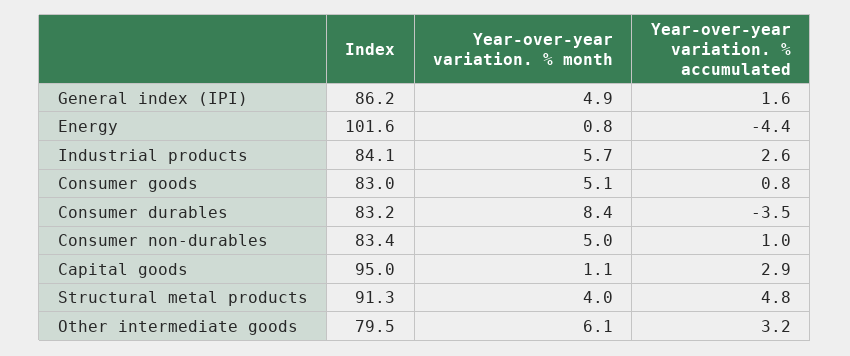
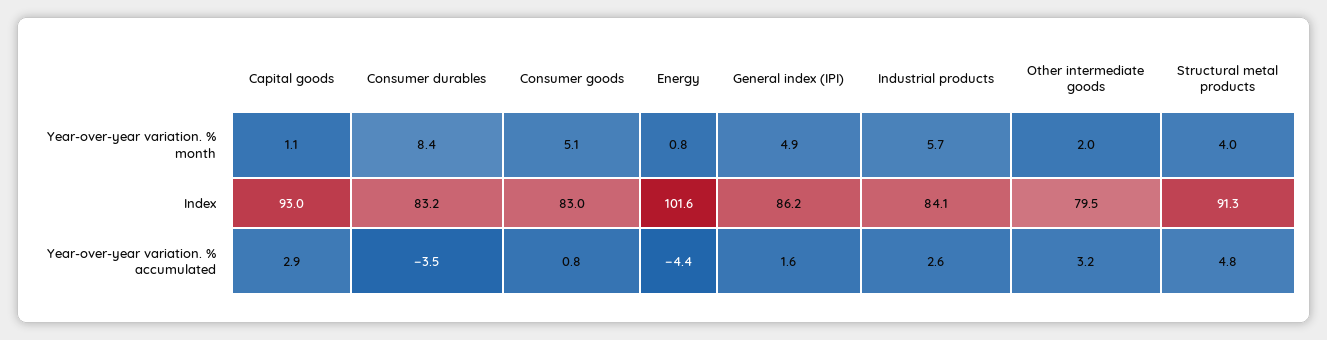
  {
    "Index": {
      "General index (IPI)": 86.2,
      "Energy": 101.6,
      "Industrial products": 84.1,
      "Consumer goods": 83,
      "Consumer durables": 83.2,
-     "Consumer non-durables": 83.4,
-     "Capital goods": 95,
+     "Capital goods": 93,
      "Structural metal products": 91.3,
      "Other intermediate goods": 79.5
    },
    "Year-over-year variation. % month": {
      "General index (IPI)": 4.9,
      "Energy": 0.8,
      "Industrial products": 5.7,
      "Consumer goods": 5.1,
      "Consumer durables": 8.4,
-     "Consumer non-durables": 5,
      "Capital goods": 1.1,
      "Structural metal products": 4,
-     "Other intermediate goods": 6.1
+     "Other intermediate goods": 2
    },
    "Year-over-year variation. % accumulated": {
      "General index (IPI)": 1.6,
      "Energy": -4.4,
      "Industrial products": 2.6,
      "Consumer goods": 0.8,
      "Consumer durables": -3.5,
-     "Consumer non-durables": 1,
      "Capital goods": 2.9,
      "Structural metal products": 4.8,
      "Other intermediate goods": 3.2
    }
  }

